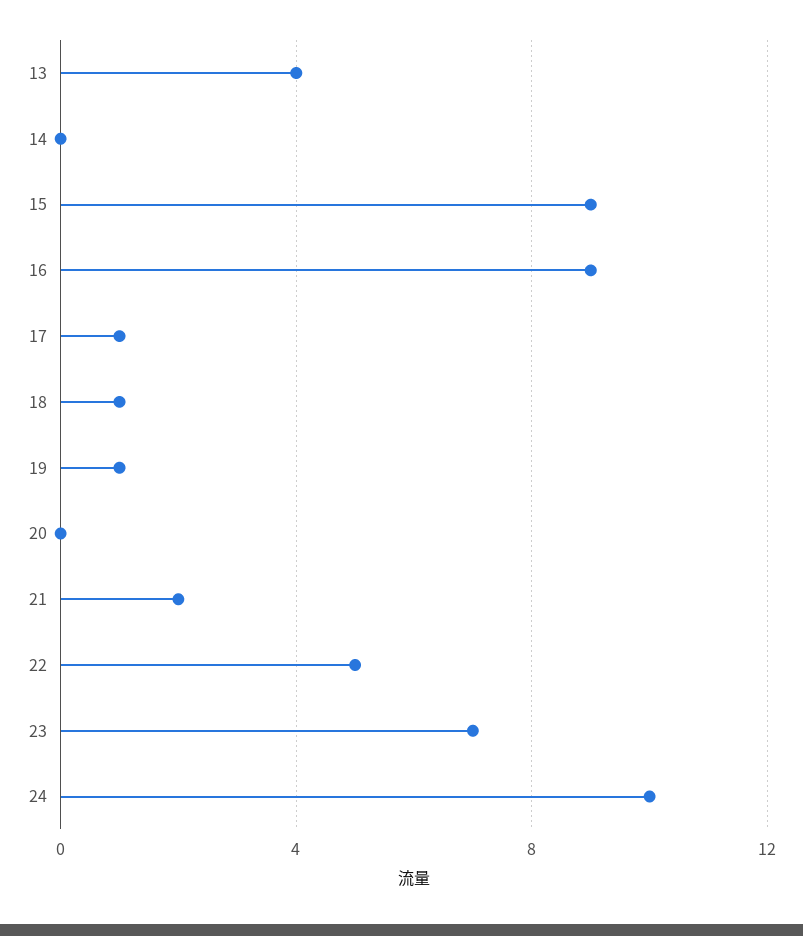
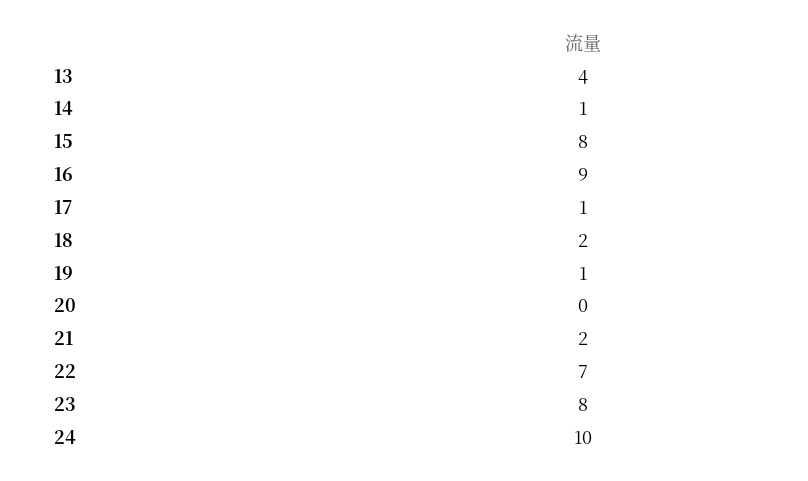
  {
    "13": 4,
-   "14": 0,
+   "14": 1,
-   "15": 9,
+   "15": 8,
    "16": 9,
    "17": 1,
-   "18": 1,
+   "18": 2,
    "19": 1,
    "20": 0,
    "21": 2,
-   "22": 5,
+   "22": 7,
-   "23": 7,
+   "23": 8,
    "24": 10
  }

